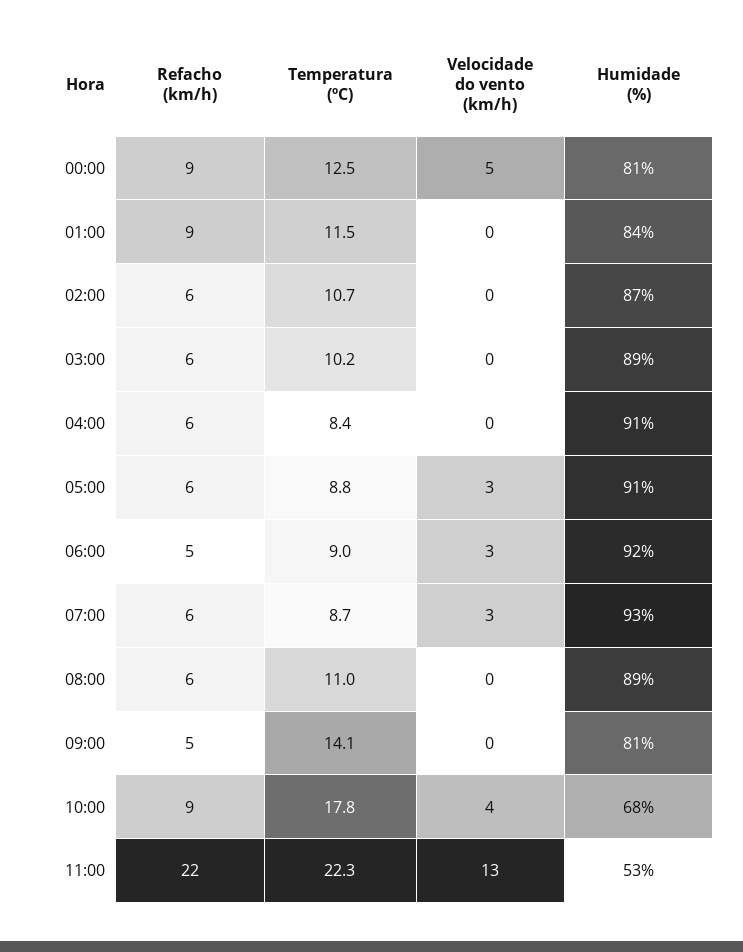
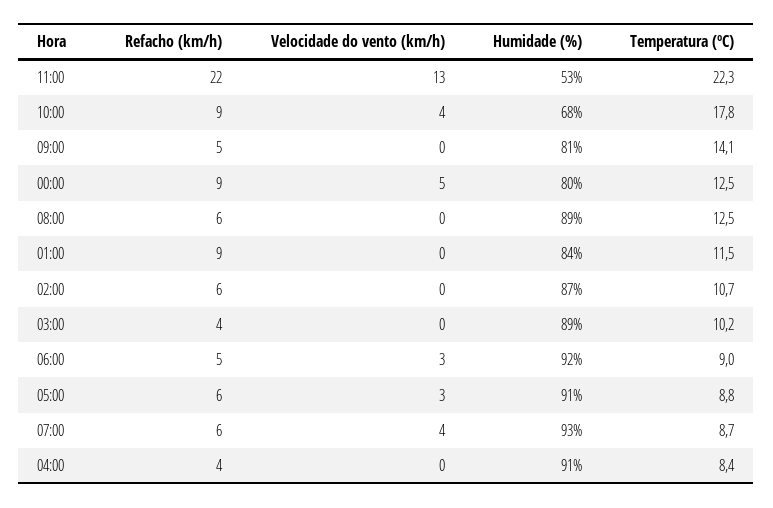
  {
    "Refacho (km/h)": {
      "00:00": 9,
      "01:00": 9,
      "02:00": 6,
-     "03:00": 6,
+     "03:00": 4,
-     "04:00": 6,
+     "04:00": 4,
      "05:00": 6,
      "06:00": 5,
      "07:00": 6,
      "08:00": 6,
      "09:00": 5,
      "10:00": 9,
      "11:00": 22
    },
    "Temperatura (ºC)": {
      "00:00": 12.5,
      "01:00": 11.5,
      "02:00": 10.7,
      "03:00": 10.2,
      "04:00": 8.4,
      "05:00": 8.8,
      "06:00": 9,
      "07:00": 8.7,
-     "08:00": 11,
+     "08:00": 12.5,
      "09:00": 14.1,
      "10:00": 17.8,
      "11:00": 22.3
    },
    "Velocidade do vento (km/h)": {
      "00:00": 5,
      "01:00": 0,
      "02:00": 0,
      "03:00": 0,
      "04:00": 0,
      "05:00": 3,
      "06:00": 3,
-     "07:00": 3,
+     "07:00": 4,
      "08:00": 0,
      "09:00": 0,
      "10:00": 4,
      "11:00": 13
    },
    "Humidade (%)": {
-     "00:00": 81,
+     "00:00": 80,
      "01:00": 84,
      "02:00": 87,
      "03:00": 89,
      "04:00": 91,
      "05:00": 91,
      "06:00": 92,
      "07:00": 93,
      "08:00": 89,
      "09:00": 81,
      "10:00": 68,
      "11:00": 53
    }
  }

